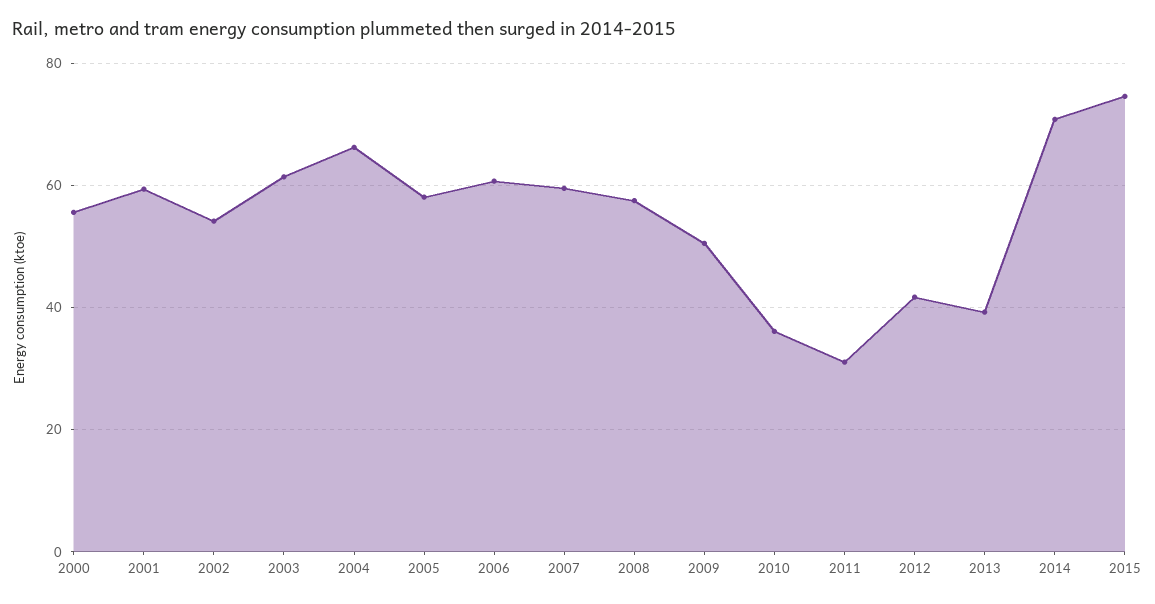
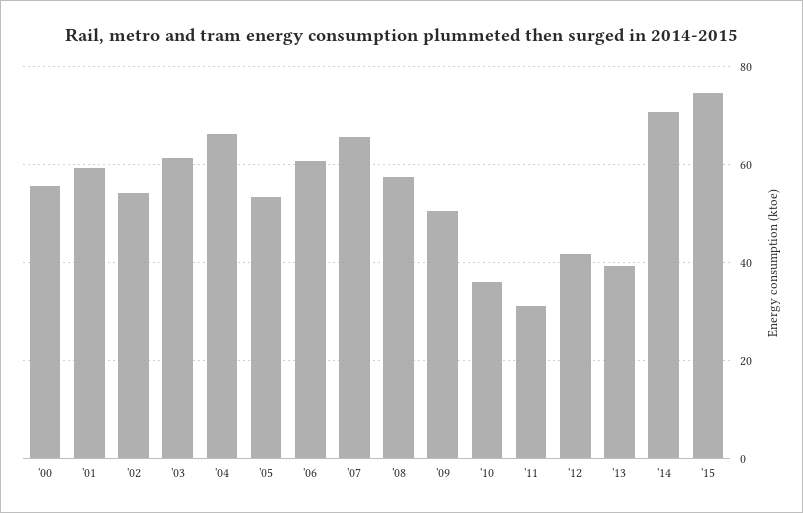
  {
    "2000": 56,
    "2001": 60,
    "2002": 54,
    "2003": 62,
    "2004": 66,
-   "2005": 58,
+   "2005": 54,
    "2006": 60,
-   "2007": 60,
+   "2007": 66,
    "2008": 58,
    "2009": 50,
    "2010": 36,
    "2011": 32,
    "2012": 42,
    "2013": 40,
    "2014": 70,
    "2015": 74
  }

